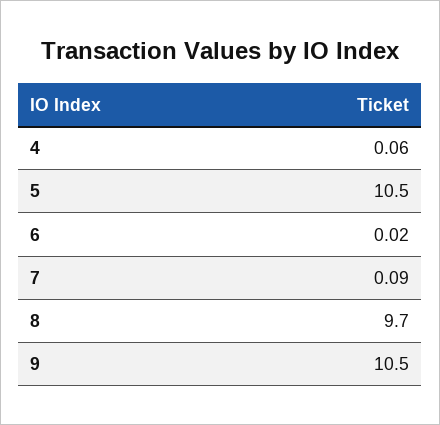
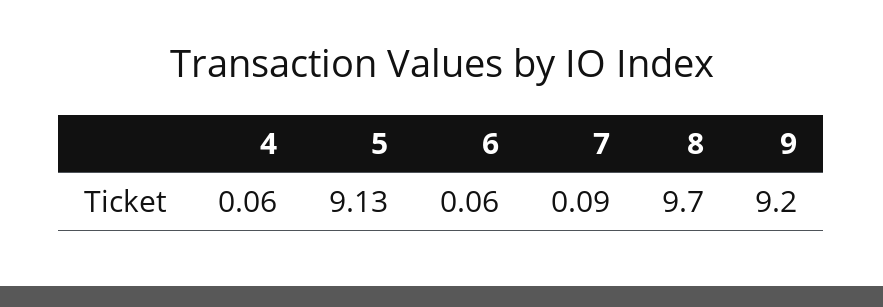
  {
    "4": 0.06,
-   "5": 10.5,
+   "5": 9.13,
-   "6": 0.02,
+   "6": 0.06,
    "7": 0.09,
    "8": 9.7,
-   "9": 10.5
+   "9": 9.2
  }

